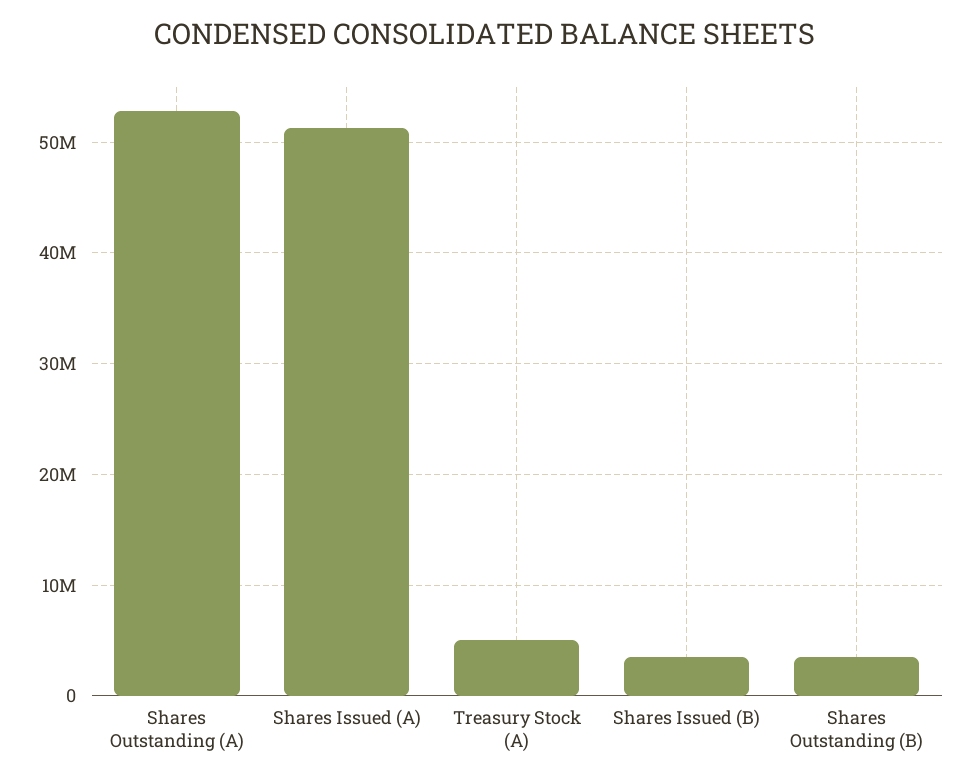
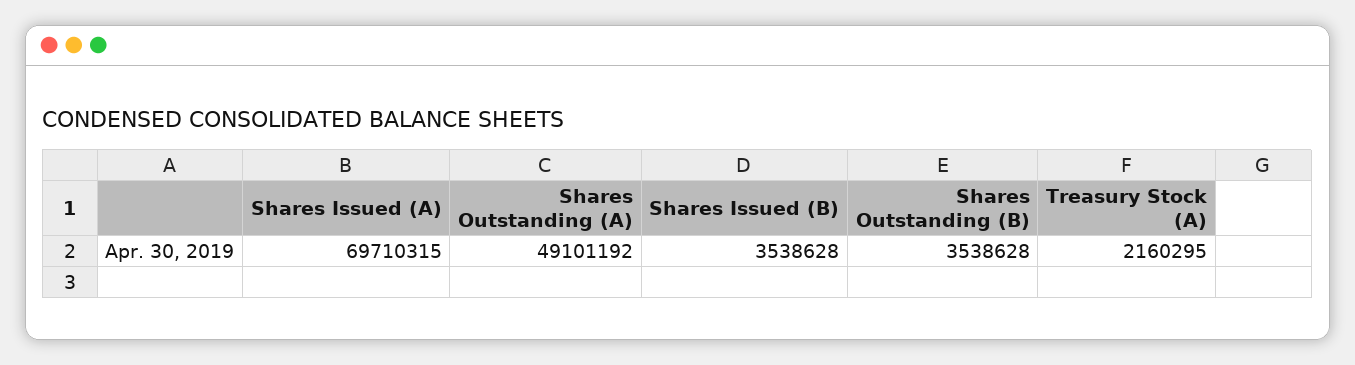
  {
-   "Shares Outstanding (A)": 53000000,
+   "Shares Outstanding (A)": 49101192,
-   "Shares Issued (A)": 51000000,
+   "Shares Issued (A)": 69710315,
-   "Treasury Stock (A)": 5000000,
+   "Treasury Stock (A)": 2160295,
    "Shares Issued (B)": 3538628,
    "Shares Outstanding (B)": 3538628
  }

